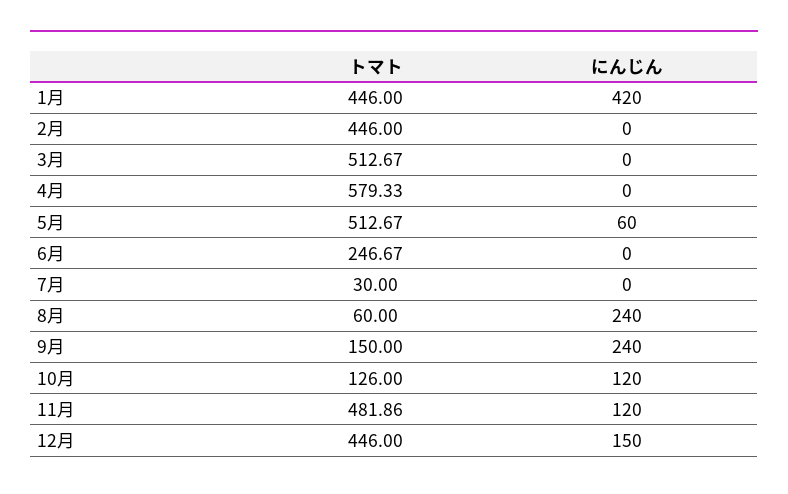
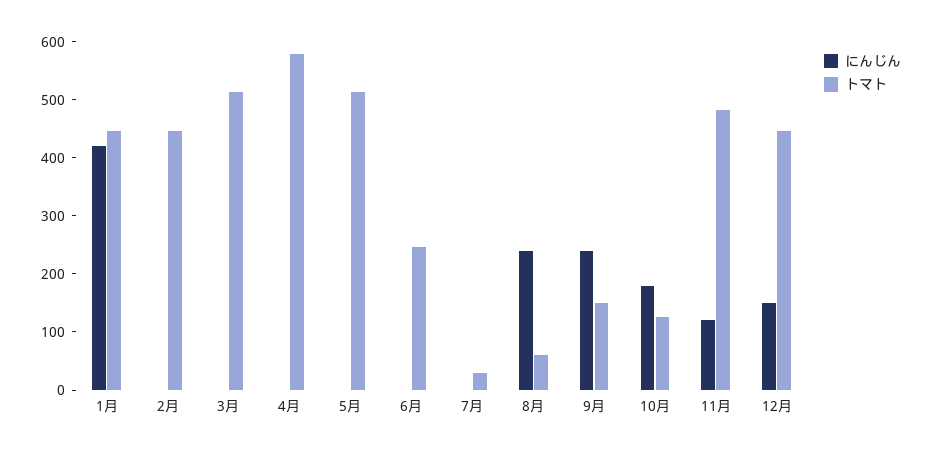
  {
    "トマト": {
      "1月": 446,
      "2月": 446,
      "3月": 512.67,
      "4月": 579.33,
      "5月": 512.67,
      "6月": 246.67,
      "7月": 30,
      "8月": 60,
      "9月": 150,
      "10月": 126,
      "11月": 481.86,
      "12月": 446
    },
    "にんじん": {
      "1月": 420,
      "2月": 0,
      "3月": 0,
      "4月": 0,
-     "5月": 60,
+     "5月": 0,
      "6月": 0,
      "7月": 0,
      "8月": 240,
      "9月": 240,
-     "10月": 120,
+     "10月": 180,
      "11月": 120,
      "12月": 150
    }
  }

